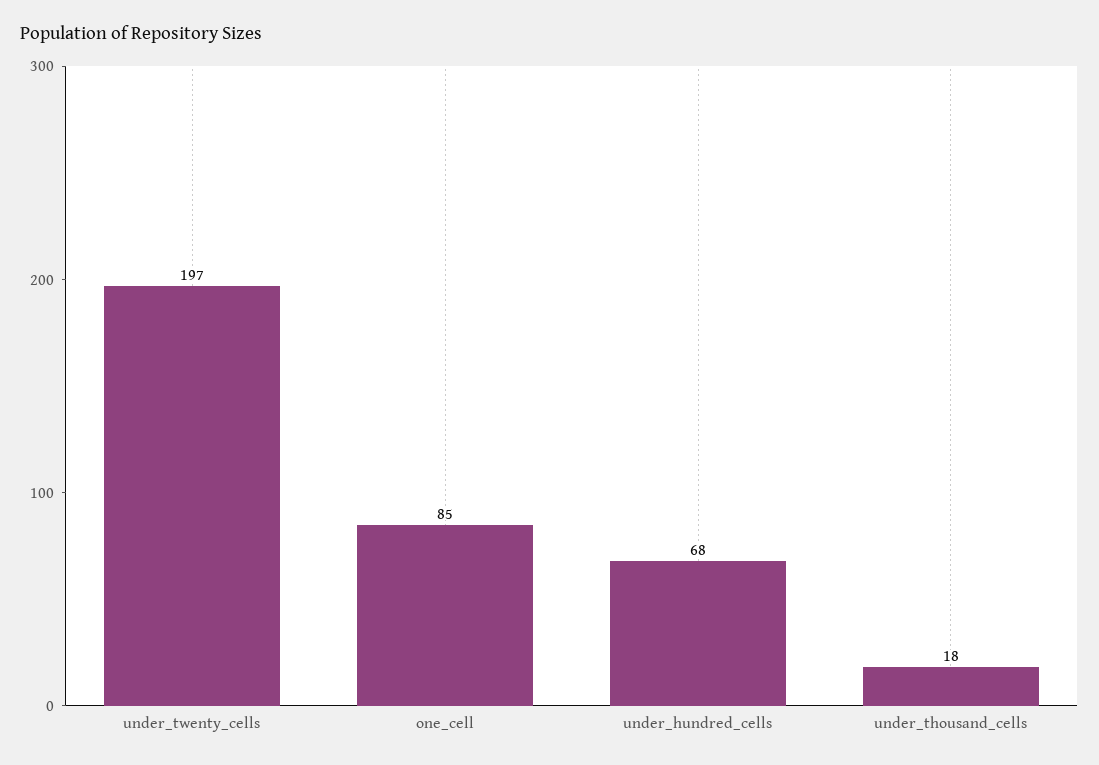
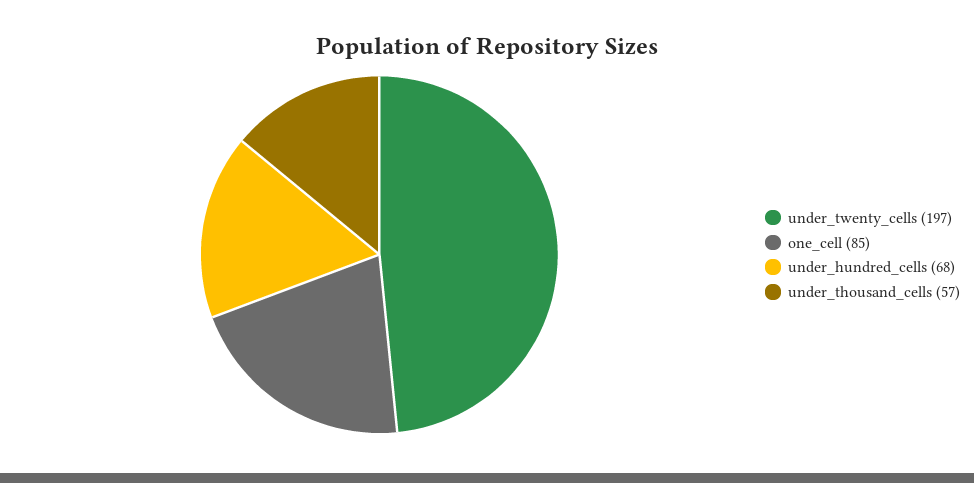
  {
    "under_twenty_cells": 197,
    "one_cell": 85,
    "under_hundred_cells": 68,
-   "under_thousand_cells": 18
+   "under_thousand_cells": 57
  }

